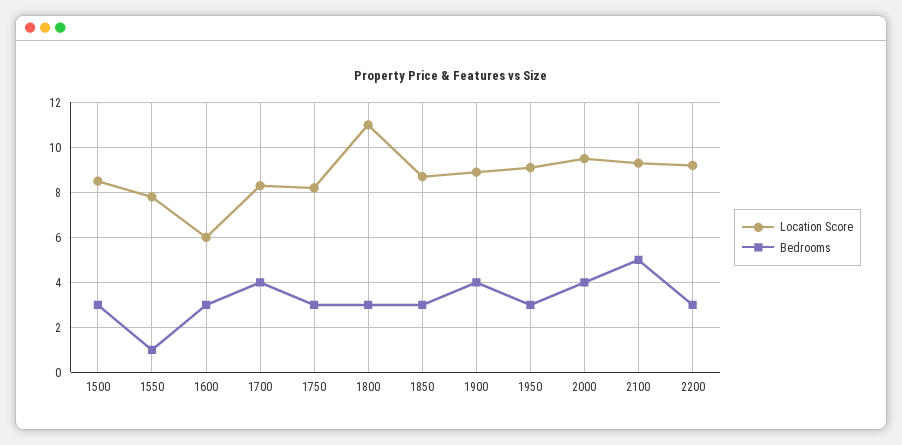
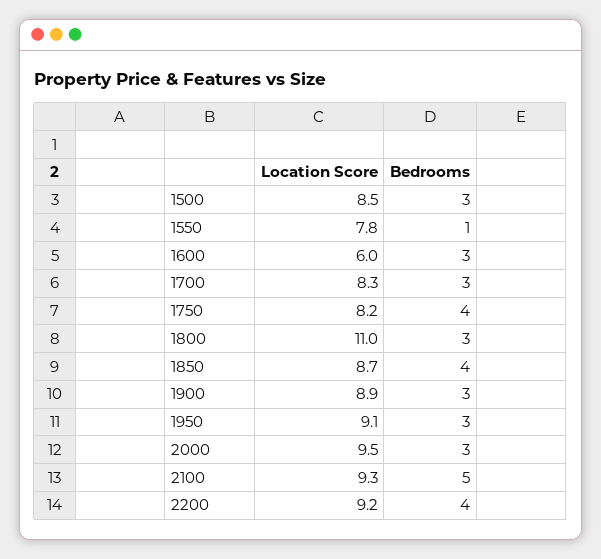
  {
    "Location Score": {
      "1500": 8.5,
      "1550": 7.8,
      "1600": 6,
      "1700": 8.3,
      "1750": 8.2,
      "1800": 11,
      "1850": 8.7,
      "1900": 8.9,
      "1950": 9.1,
      "2000": 9.5,
      "2100": 9.3,
      "2200": 9.2
    },
    "Bedrooms": {
      "1500": 3,
      "1550": 1,
      "1600": 3,
-     "1700": 4,
+     "1700": 3,
-     "1750": 3,
+     "1750": 4,
      "1800": 3,
-     "1850": 3,
+     "1850": 4,
-     "1900": 4,
+     "1900": 3,
      "1950": 3,
-     "2000": 4,
+     "2000": 3,
      "2100": 5,
-     "2200": 3
+     "2200": 4
    }
  }

